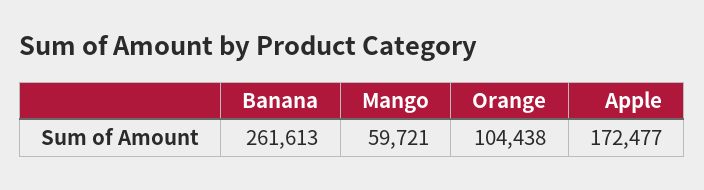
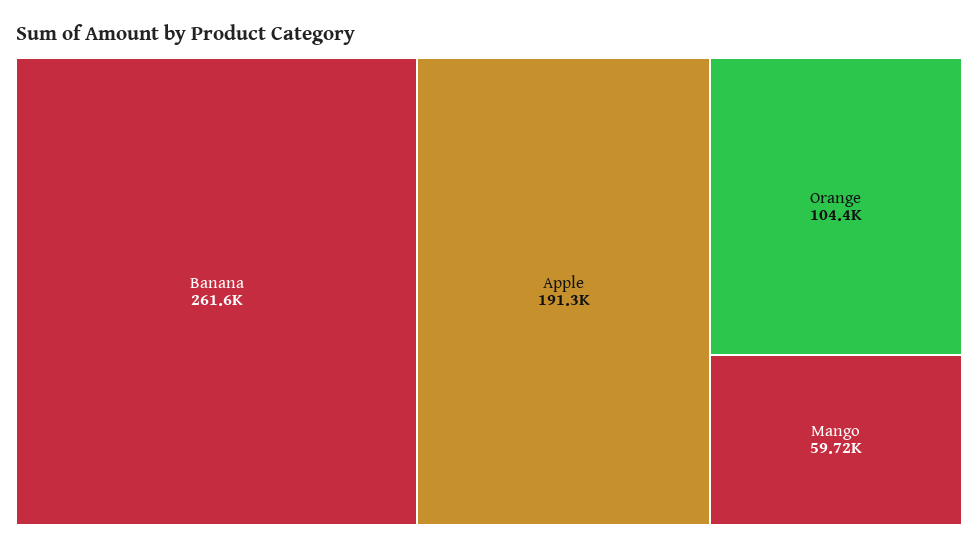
  {
    "Banana": 261613,
    "Mango": 59721,
    "Orange": 104438,
-   "Apple": 172477
+   "Apple": 191300
  }

